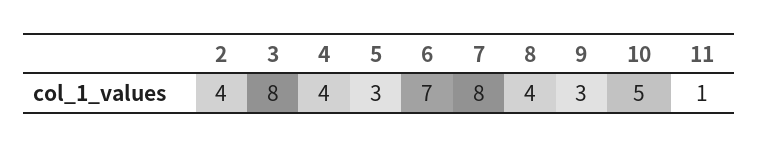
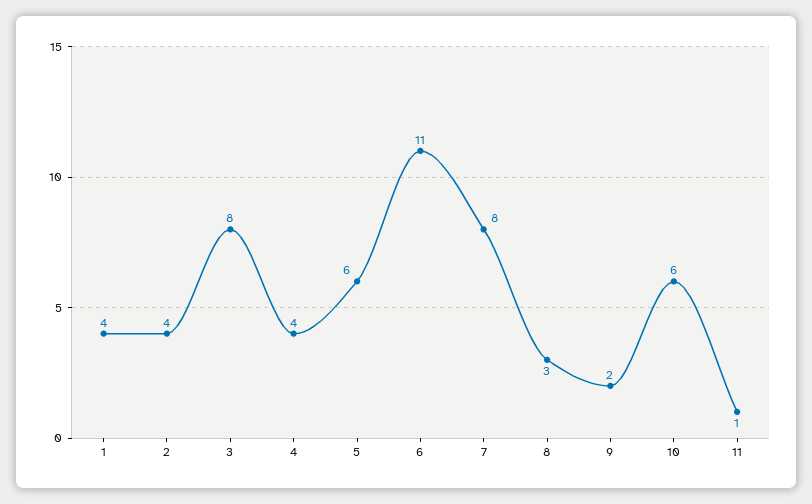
  {
    "2": 4,
    "3": 8,
    "4": 4,
-   "5": 3,
+   "5": 6,
-   "6": 7,
+   "6": 11,
    "7": 8,
-   "8": 4,
+   "8": 3,
-   "9": 3,
+   "9": 2,
-   "10": 5,
+   "10": 6,
-   "11": 1
+   "11": 1,
+   "1": 4
  }

